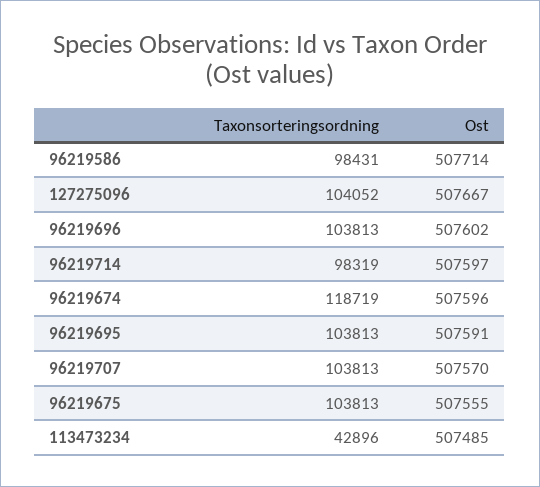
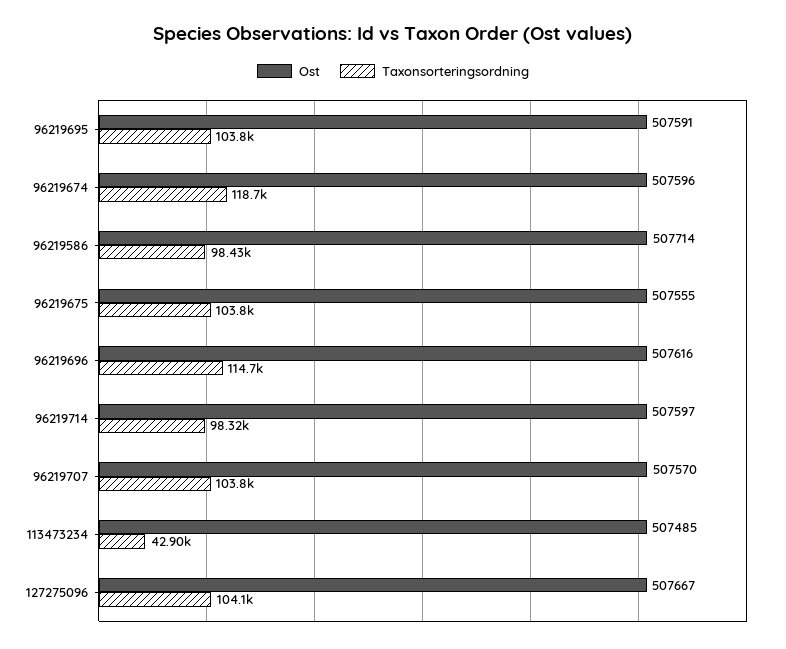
  {
    "Taxonsorteringsordning": {
      "96219586": 98431,
      "127275096": 104052,
-     "96219696": 103813,
+     "96219696": 114700,
      "96219714": 98319,
      "96219674": 118719,
      "96219695": 103813,
      "96219707": 103813,
      "96219675": 103813,
      "113473234": 42896
    },
    "Ost": {
      "96219586": 507714,
      "127275096": 507667,
-     "96219696": 507602,
+     "96219696": 507616,
      "96219714": 507597,
      "96219674": 507596,
      "96219695": 507591,
      "96219707": 507570,
      "96219675": 507555,
      "113473234": 507485
    }
  }

